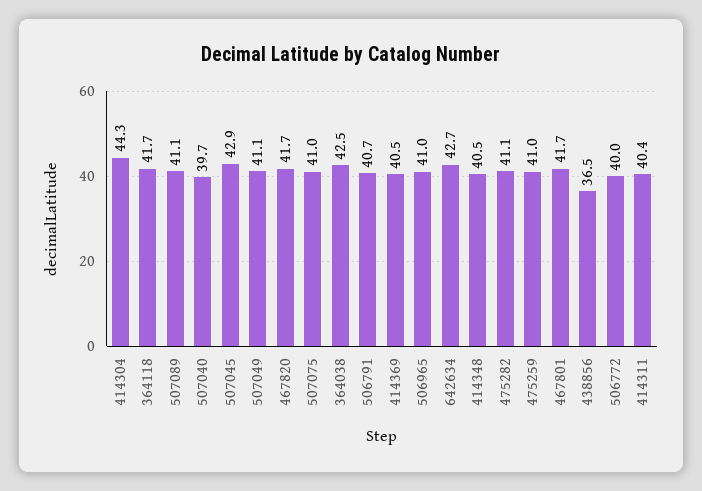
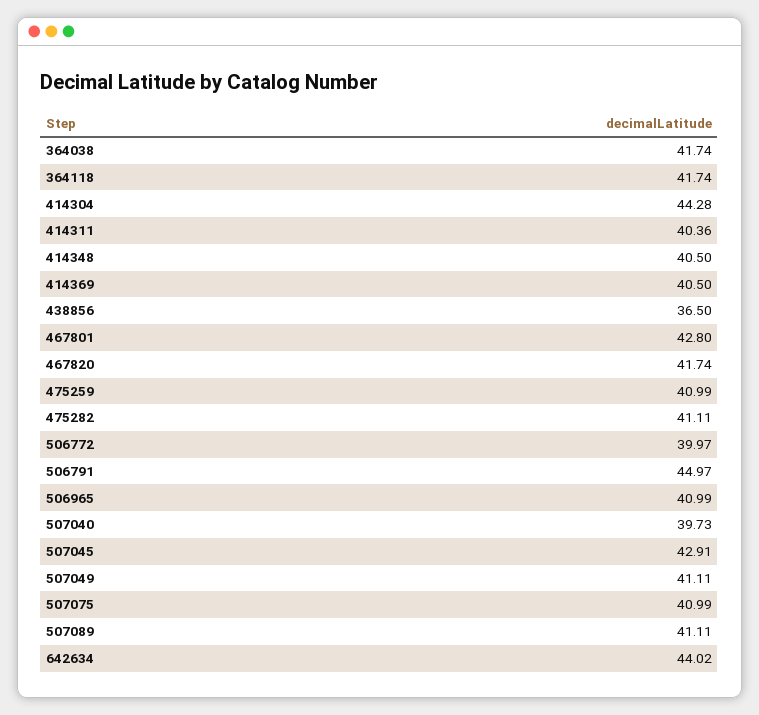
  {
    "414304": 44.28,
    "364118": 41.74,
    "507089": 41.11,
    "507040": 39.73,
    "507045": 42.91,
    "507049": 41.11,
    "467820": 41.74,
    "507075": 40.99,
-   "364038": 42.5,
+   "364038": 41.74,
-   "506791": 40.7,
+   "506791": 44.97,
    "414369": 40.5,
    "506965": 40.99,
-   "642634": 42.7,
+   "642634": 44.02,
    "414348": 40.5,
    "475282": 41.11,
    "475259": 40.99,
-   "467801": 41.7,
+   "467801": 42.8,
    "438856": 36.5,
    "506772": 39.97,
    "414311": 40.36
  }

